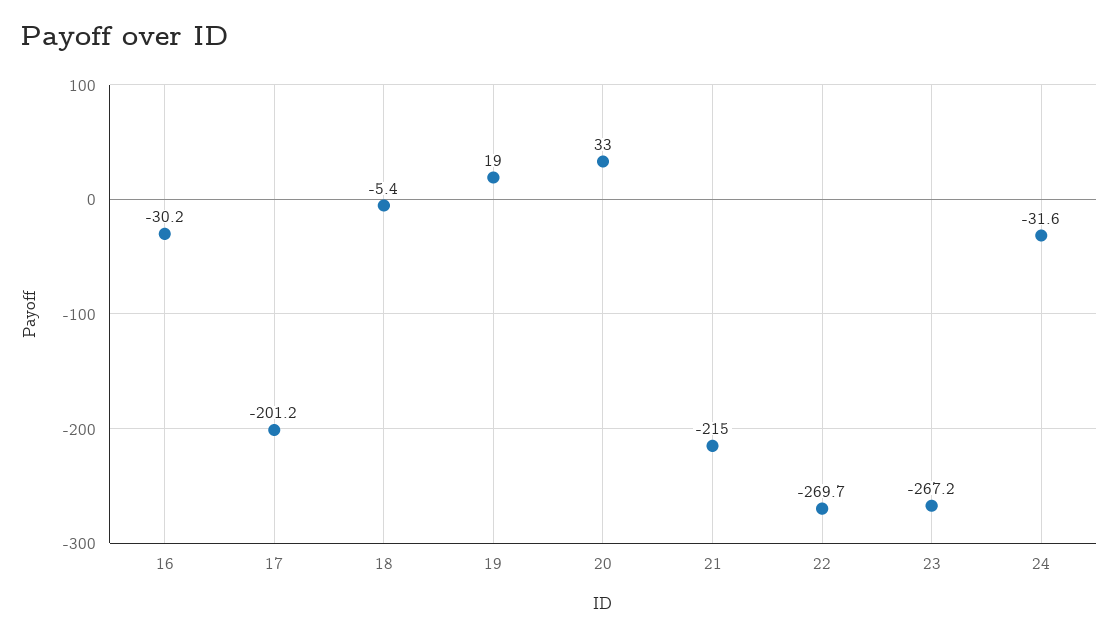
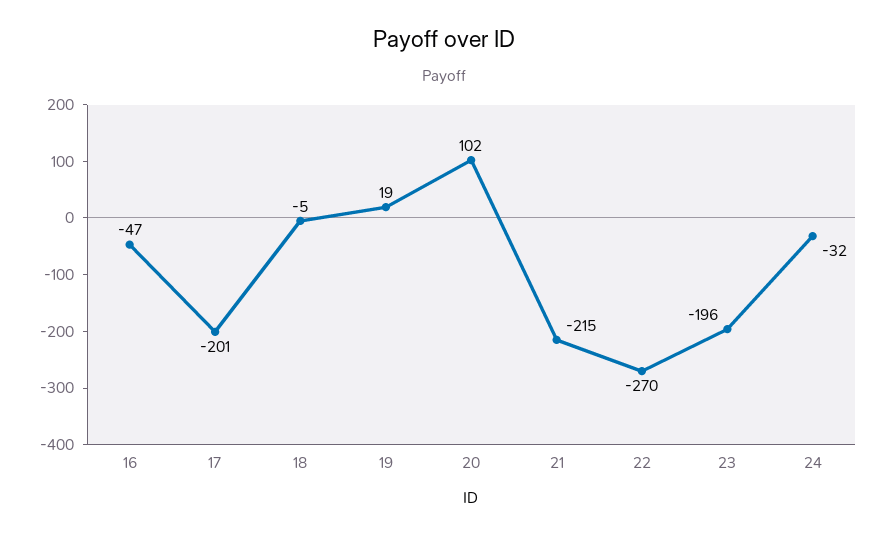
  {
-   "16": -30.2,
+   "16": -47,
    "17": -201.2,
    "18": -5.4,
    "19": 19,
-   "20": 33,
+   "20": 102,
    "21": -215,
    "22": -269.7,
-   "23": -267.2,
+   "23": -196,
    "24": -31.6
  }

